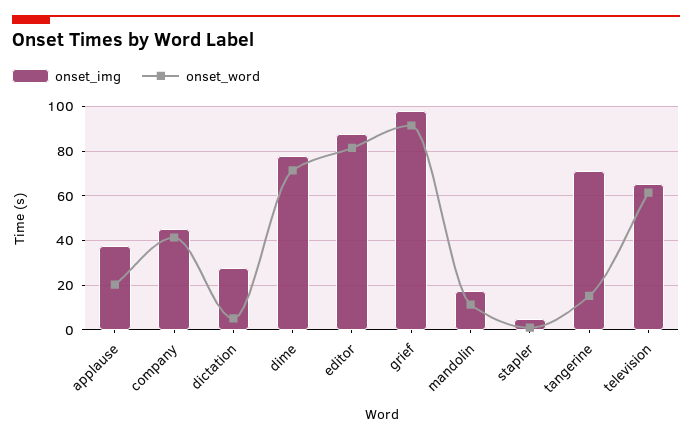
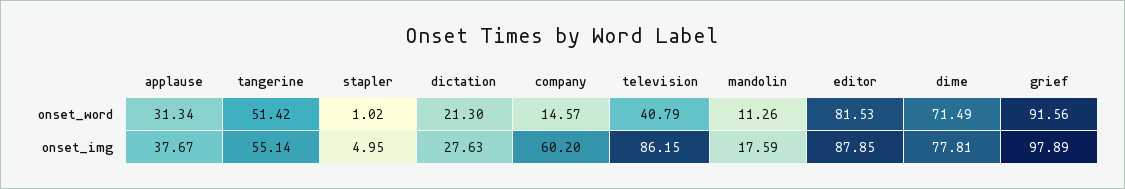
  {
    "onset_img": {
      "applause": 37.67,
-     "company": 45,
+     "company": 60.2,
      "dictation": 27.63,
      "dime": 77.81,
      "editor": 87.85,
      "grief": 97.89,
      "mandolin": 17.59,
      "stapler": 4.95,
-     "tangerine": 70,
+     "tangerine": 55.14,
-     "television": 65
+     "television": 86.15
    },
    "onset_word": {
-     "applause": 20,
+     "applause": 31.34,
-     "company": 40,
+     "company": 14.57,
-     "dictation": 5,
+     "dictation": 21.3,
      "dime": 71.49,
      "editor": 81.53,
      "grief": 91.56,
      "mandolin": 11.26,
      "stapler": 1.02,
-     "tangerine": 15,
+     "tangerine": 51.42,
-     "television": 60
+     "television": 40.79
    }
  }

